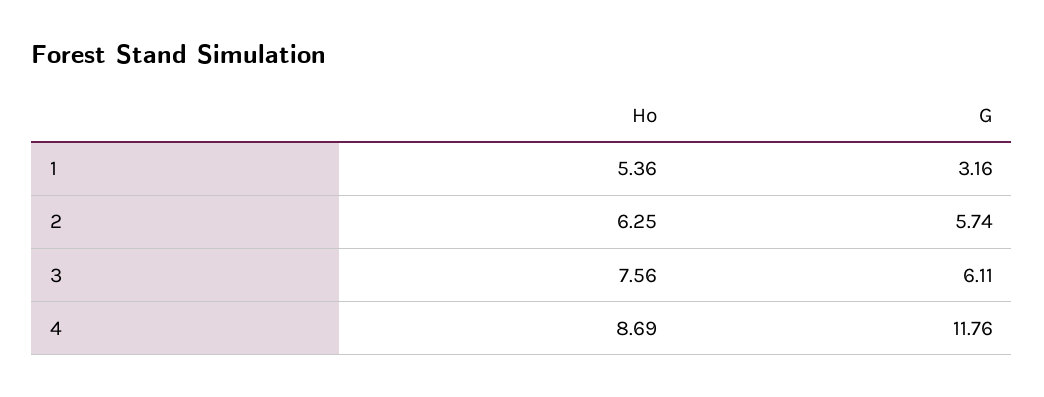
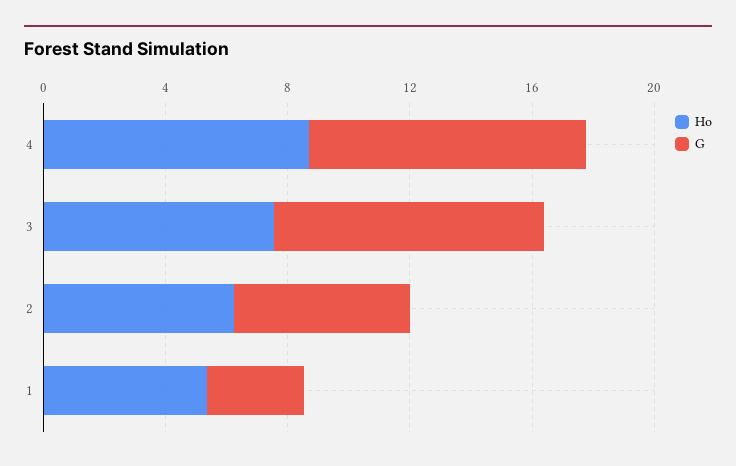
  {
    "Ho": {
      "1": 5.36,
      "2": 6.25,
      "3": 7.56,
      "4": 8.69
    },
    "G": {
      "1": 3.16,
      "2": 5.74,
-     "3": 6.11,
+     "3": 9,
-     "4": 11.76
+     "4": 9
    }
  }

